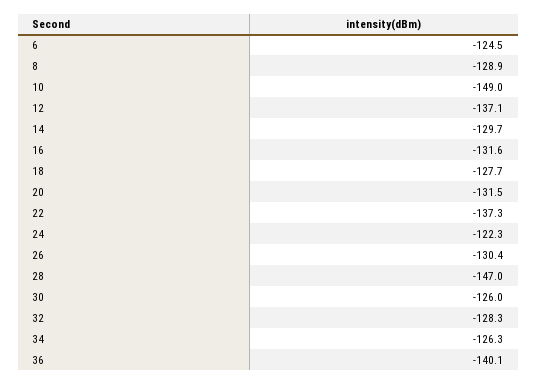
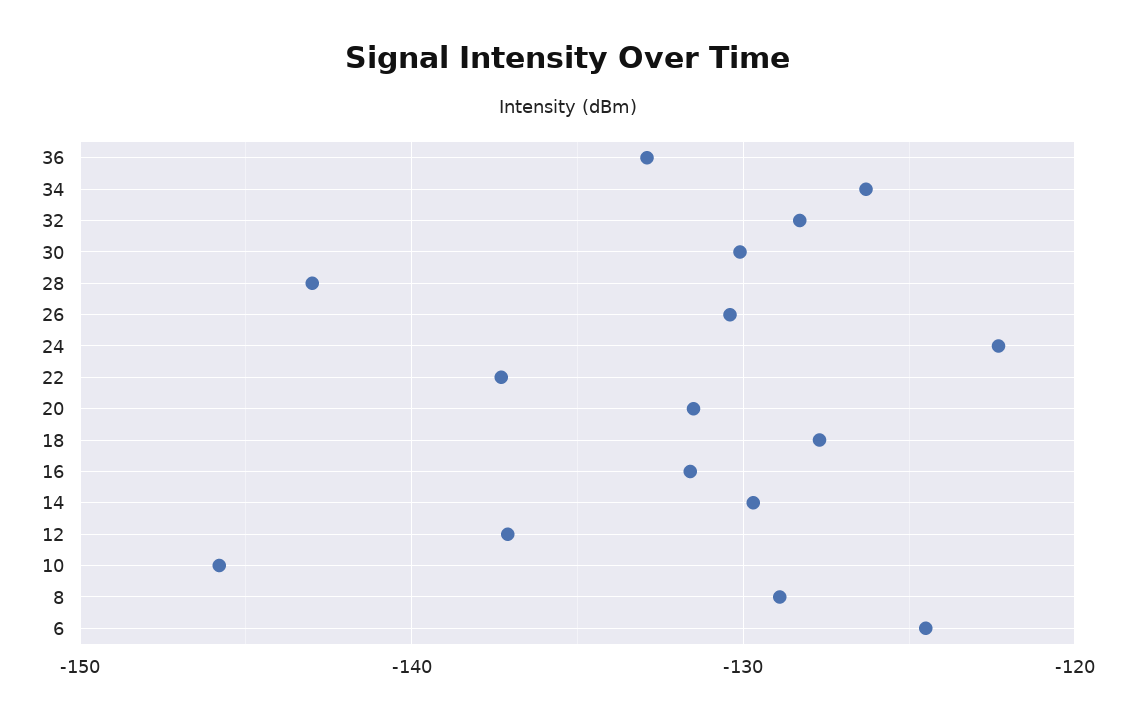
  {
    "6": -124.5,
    "8": -128.9,
-   "10": -149,
+   "10": -146,
    "12": -137.1,
    "14": -129.7,
    "16": -131.6,
    "18": -127.7,
    "20": -131.5,
    "22": -137.3,
    "24": -122.3,
    "26": -130.4,
-   "28": -147,
+   "28": -143,
-   "30": -126,
+   "30": -130,
    "32": -128.3,
    "34": -126.3,
-   "36": -140.1
+   "36": -133
  }

